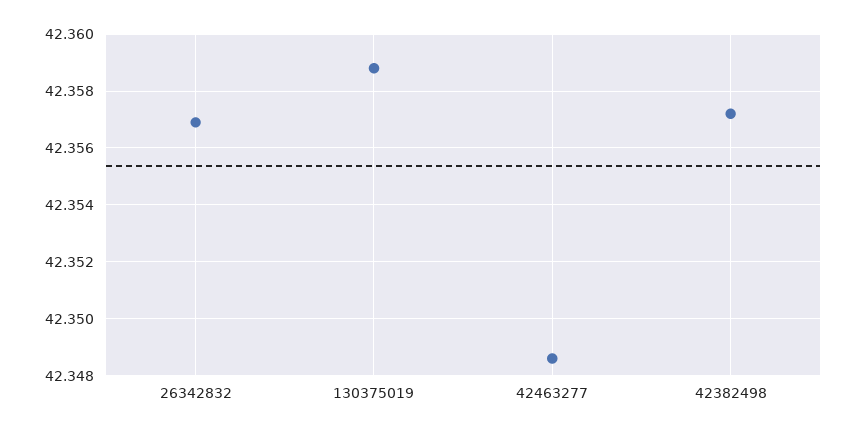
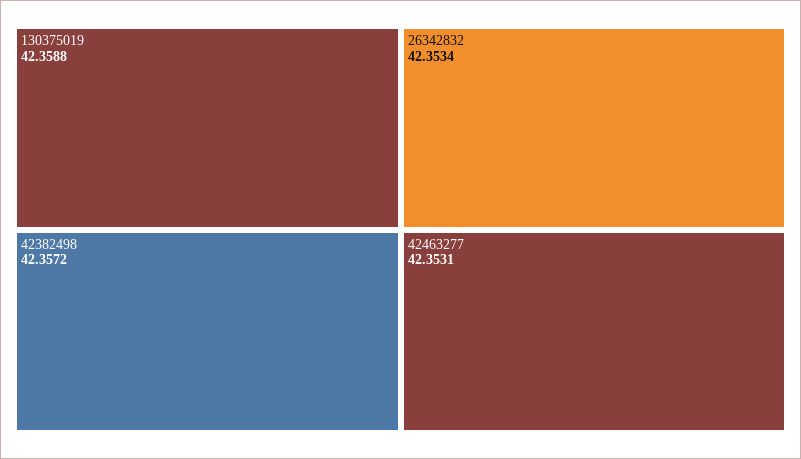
  {
-   "26342832": 42.357,
+   "26342832": 42.3534,
    "130375019": 42.3588,
-   "42463277": 42.3485,
+   "42463277": 42.3531,
    "42382498": 42.3572
  }

